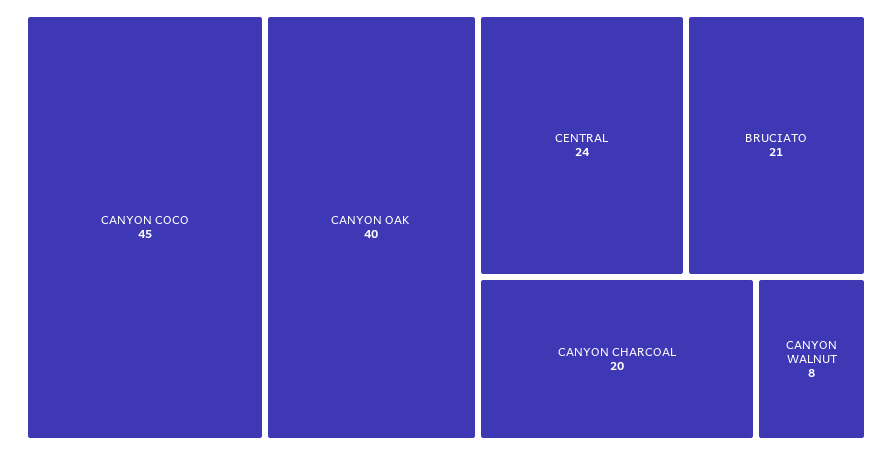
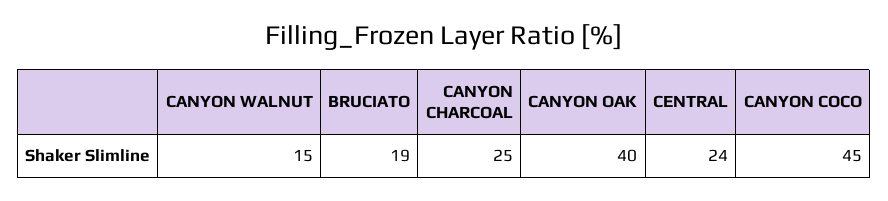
  {
    "CANYON COCO": 45,
    "CANYON OAK": 40,
    "CENTRAL": 24,
-   "BRUCIATO": 21,
+   "BRUCIATO": 19,
-   "CANYON CHARCOAL": 20,
+   "CANYON CHARCOAL": 25,
-   "CANYON WALNUT": 8
+   "CANYON WALNUT": 15
  }

